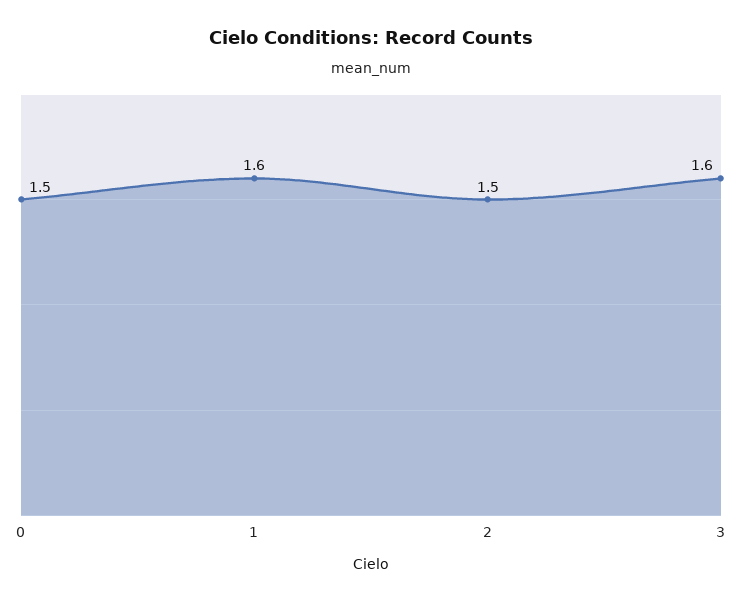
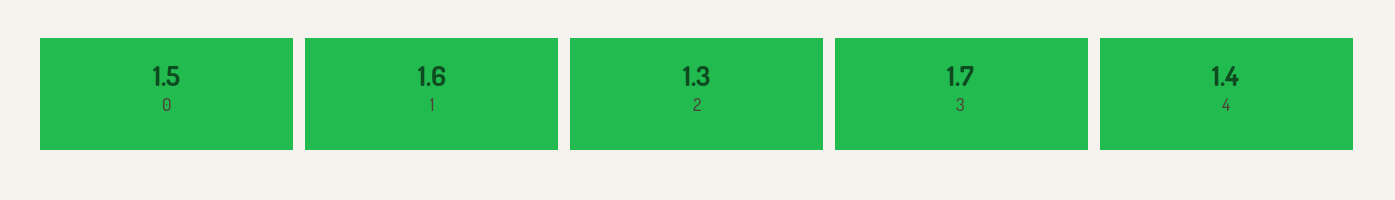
  {
    "0": 1.5,
    "1": 1.6,
-   "2": 1.5,
+   "2": 1.3,
-   "3": 1.6
+   "3": 1.7,
+   "4": 1.4
  }

